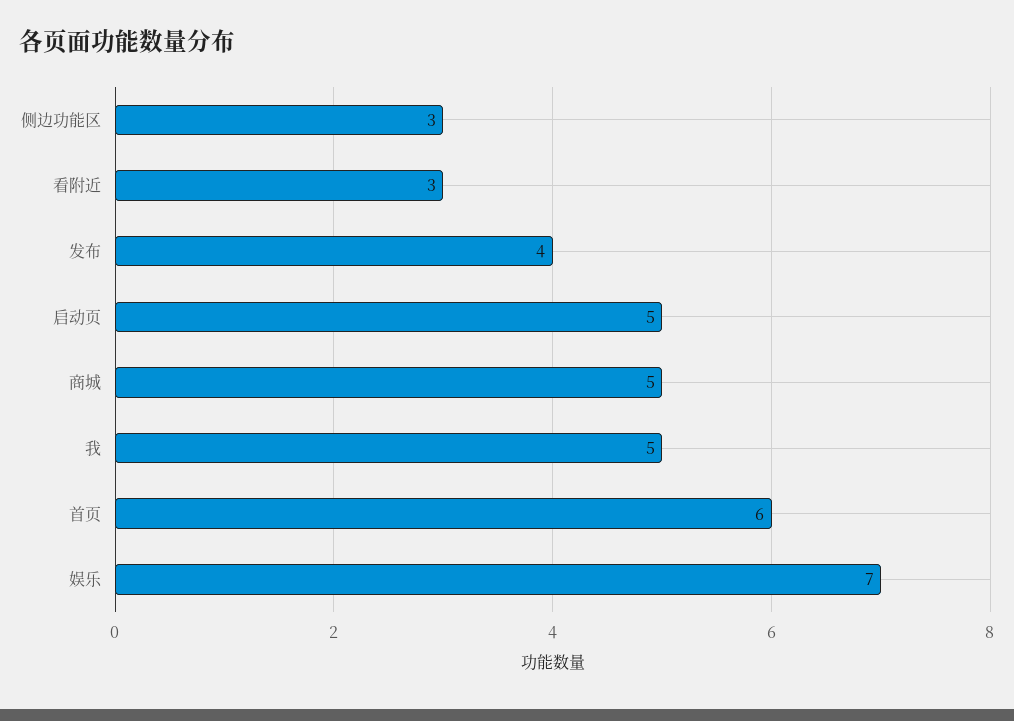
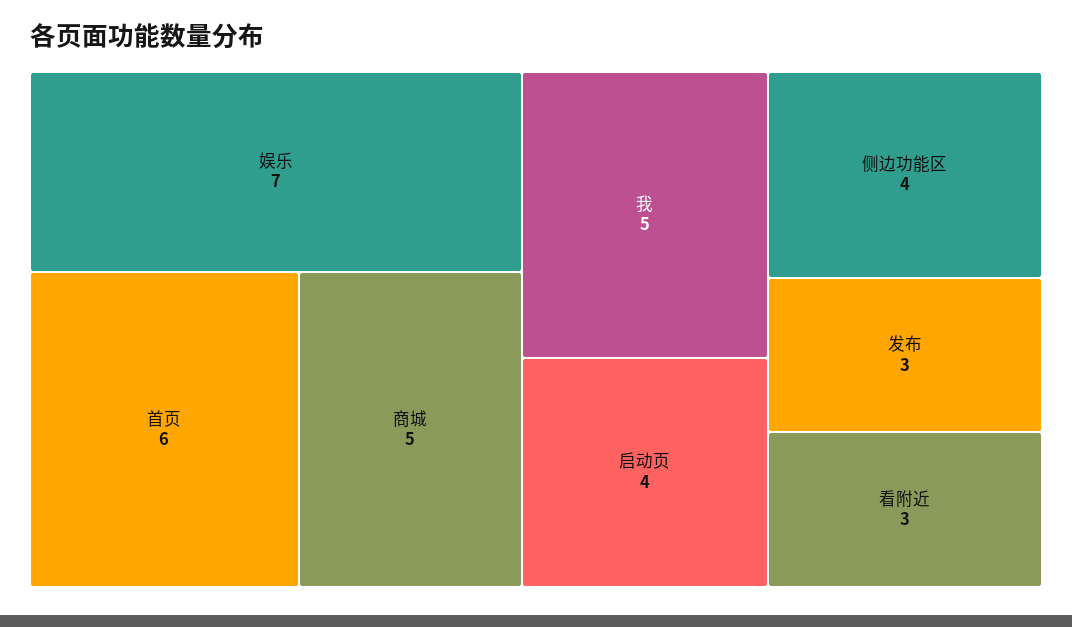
  {
-   "侧边功能区": 3,
+   "侧边功能区": 4,
    "看附近": 3,
-   "发布": 4,
+   "发布": 3,
-   "启动页": 5,
+   "启动页": 4,
    "商城": 5,
    "我": 5,
    "首页": 6,
    "娱乐": 7
  }

